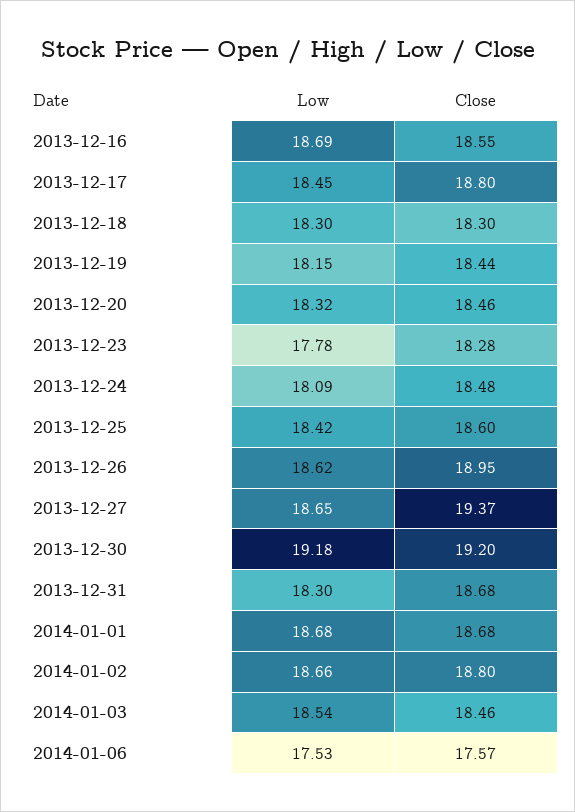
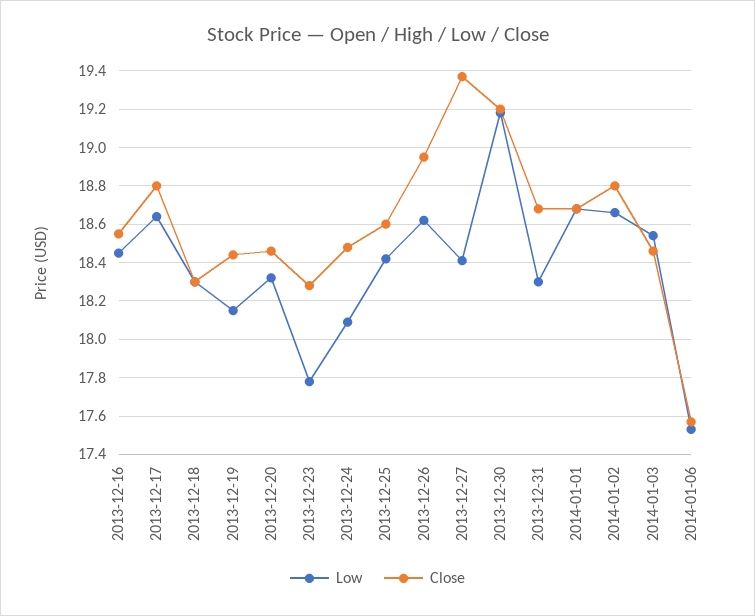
  {
    "Low": {
-     "2013-12-16": 18.69,
+     "2013-12-16": 18.45,
-     "2013-12-17": 18.45,
+     "2013-12-17": 18.65,
      "2013-12-18": 18.3,
      "2013-12-19": 18.15,
      "2013-12-20": 18.32,
      "2013-12-23": 17.78,
      "2013-12-24": 18.09,
      "2013-12-25": 18.42,
      "2013-12-26": 18.62,
-     "2013-12-27": 18.65,
+     "2013-12-27": 18.4,
      "2013-12-30": 19.18,
      "2013-12-31": 18.3,
      "2014-01-01": 18.68,
      "2014-01-02": 18.66,
      "2014-01-03": 18.54,
      "2014-01-06": 17.53
    },
    "Close": {
      "2013-12-16": 18.55,
      "2013-12-17": 18.8,
      "2013-12-18": 18.3,
      "2013-12-19": 18.44,
      "2013-12-20": 18.46,
      "2013-12-23": 18.28,
      "2013-12-24": 18.48,
      "2013-12-25": 18.6,
      "2013-12-26": 18.95,
      "2013-12-27": 19.37,
      "2013-12-30": 19.2,
      "2013-12-31": 18.68,
      "2014-01-01": 18.68,
      "2014-01-02": 18.8,
      "2014-01-03": 18.46,
      "2014-01-06": 17.57
    }
  }

